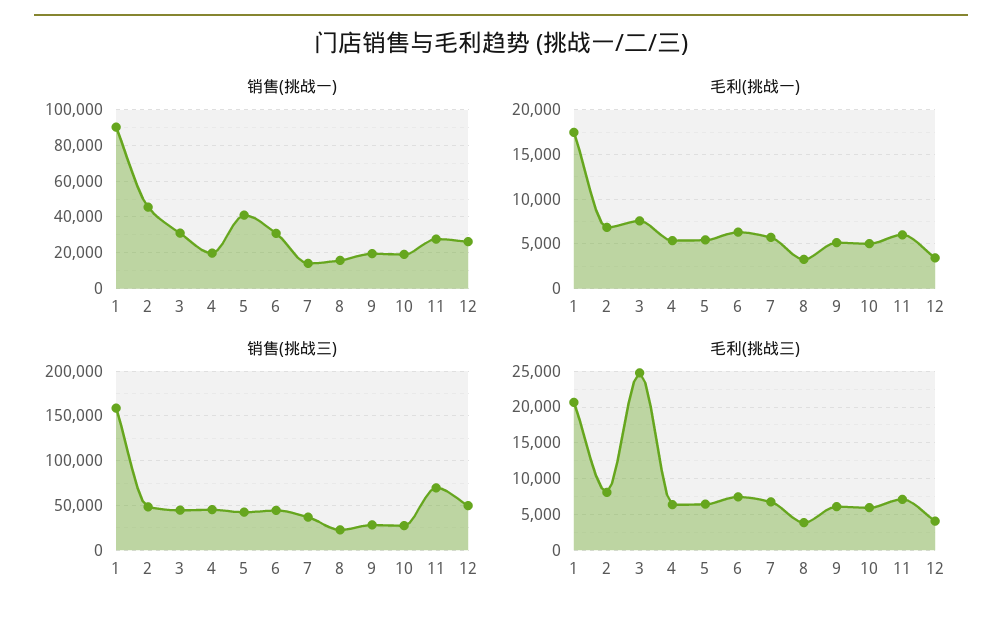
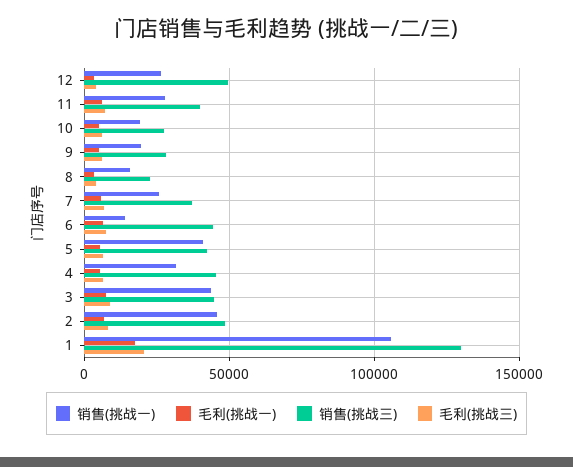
  {
    "销售(挑战一)": {
-     "1": 90000,
+     "1": 105000,
      "2": 45000,
-     "3": 30000,
+     "3": 45000,
-     "4": 20000,
+     "4": 30000,
      "5": 40000,
-     "6": 30000,
+     "6": 15000,
-     "7": 15000,
+     "7": 25000,
      "8": 15000,
      "9": 20000,
      "10": 20000,
      "11": 30000,
      "12": 25000
    },
    "毛利(挑战一)": {
      "1": 17000,
      "2": 7000,
      "3": 8000,
      "4": 5000,
      "5": 5000,
      "6": 6000,
      "7": 6000,
      "8": 3000,
      "9": 5000,
      "10": 5000,
      "11": 6000,
      "12": 3000
    },
    "销售(挑战三)": {
-     "1": 160000,
+     "1": 130000,
      "2": 50000,
      "3": 45000,
      "4": 45000,
      "5": 40000,
      "6": 45000,
      "7": 35000,
      "8": 25000,
      "9": 30000,
      "10": 25000,
-     "11": 70000,
+     "11": 40000,
      "12": 50000
    },
    "毛利(挑战三)": {
      "1": 21000,
      "2": 8000,
-     "3": 25000,
+     "3": 10000,
      "4": 6000,
      "5": 6000,
      "6": 7000,
      "7": 7000,
      "8": 4000,
      "9": 6000,
      "10": 6000,
      "11": 7000,
      "12": 4000
    }
  }

